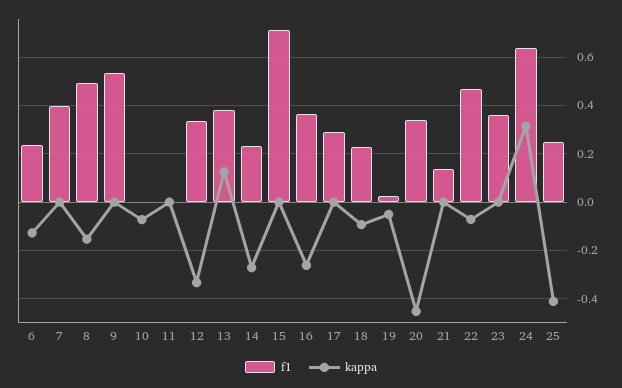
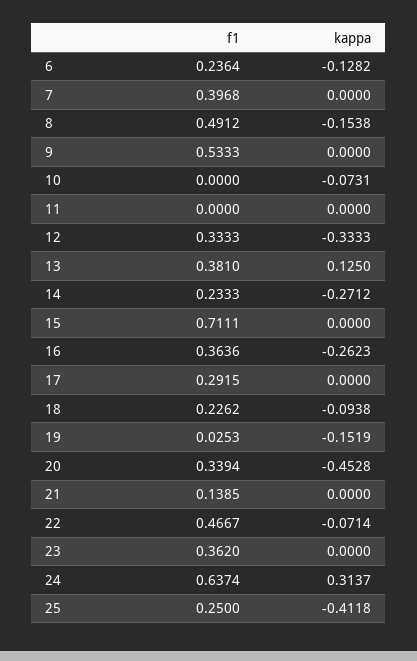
  {
    "f1": {
      "6": 0.2364,
      "7": 0.3968,
      "8": 0.4912,
      "9": 0.5333,
      "10": 0,
      "11": 0,
      "12": 0.3333,
      "13": 0.381,
      "14": 0.2333,
      "15": 0.7111,
      "16": 0.3636,
      "17": 0.2915,
      "18": 0.2262,
      "19": 0.0253,
      "20": 0.3394,
      "21": 0.1385,
      "22": 0.4667,
      "23": 0.362,
      "24": 0.6374,
      "25": 0.25
    },
    "kappa": {
      "6": -0.1282,
      "7": 0,
      "8": -0.1538,
      "9": 0,
      "10": -0.0731,
      "11": 0,
      "12": -0.3333,
      "13": 0.125,
      "14": -0.2712,
      "15": 0,
      "16": -0.2623,
      "17": 0,
      "18": -0.0938,
-     "19": -0.05,
+     "19": -0.1519,
      "20": -0.4528,
      "21": 0,
      "22": -0.0714,
      "23": 0,
      "24": 0.3137,
      "25": -0.4118
    }
  }

